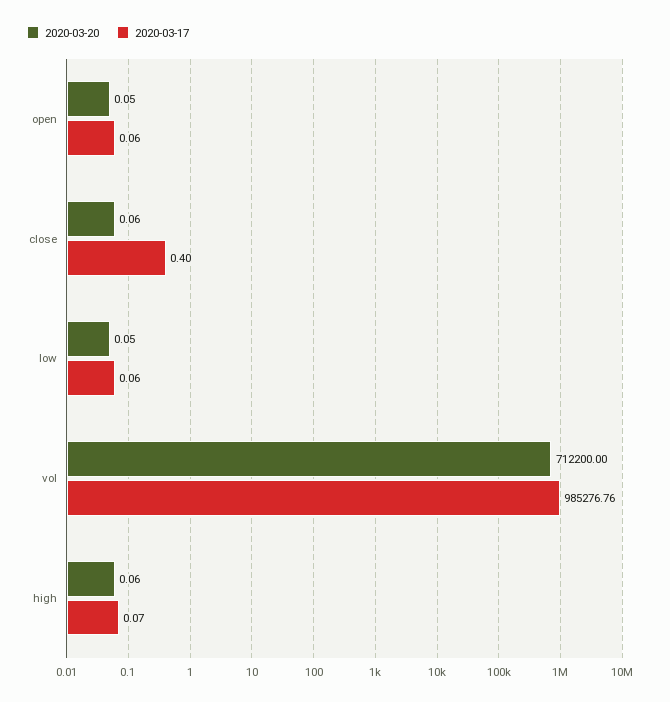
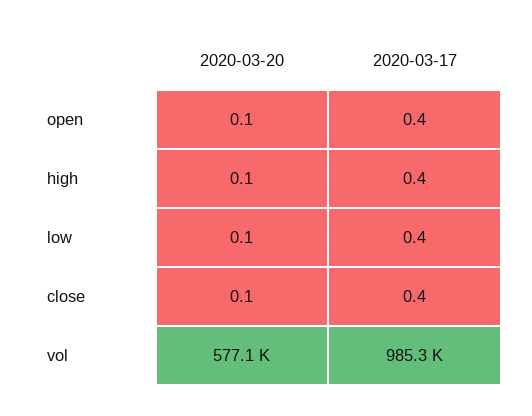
  {
    "2020-03-20": {
      "open": 0.05,
      "close": 0.06,
      "low": 0.05,
-     "vol": 712200,
+     "vol": 577100,
      "high": 0.06
    },
    "2020-03-17": {
-     "open": 0.06,
+     "open": 0.4,
      "close": 0.4,
-     "low": 0.06,
+     "low": 0.4,
      "vol": 985276.76,
-     "high": 0.07
+     "high": 0.4
    }
  }

